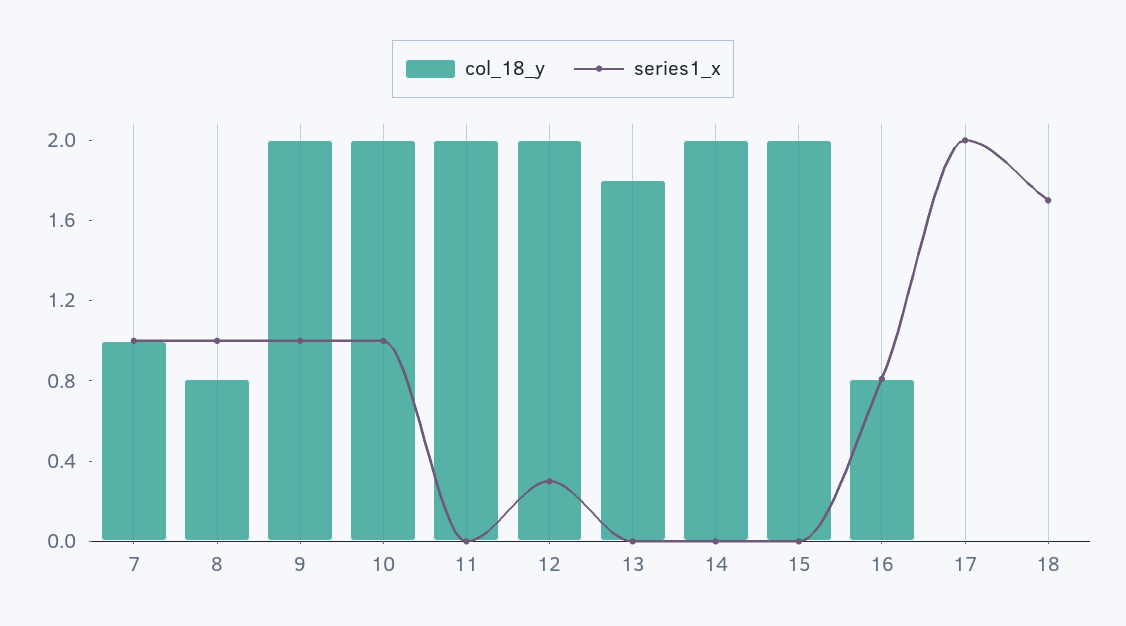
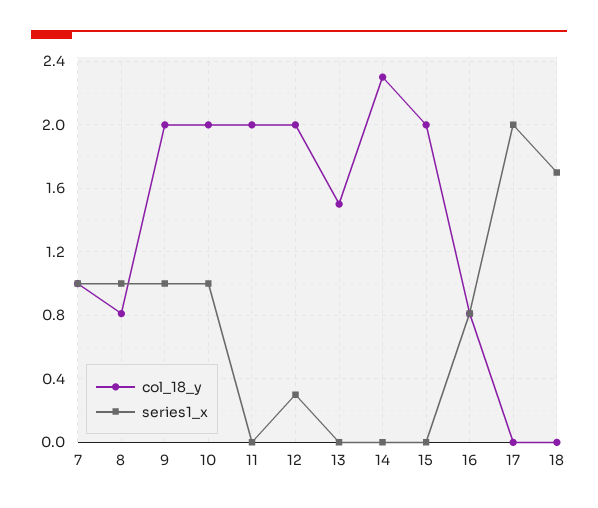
  {
    "col_18_y": {
      "7": 1,
      "8": 0.8,
      "9": 2,
      "10": 2,
      "11": 2,
      "12": 2,
-     "13": 1.8,
+     "13": 1.5,
-     "14": 2,
+     "14": 2.3,
      "15": 2,
      "16": 0.8,
      "17": 0,
      "18": 0
    },
    "series1_x": {
      "7": 1,
      "8": 1,
      "9": 1,
      "10": 1,
      "11": 0,
      "12": 0.3,
      "13": 0,
      "14": 0,
      "15": 0,
      "16": 0.8,
      "17": 2,
      "18": 1.7
    }
  }

